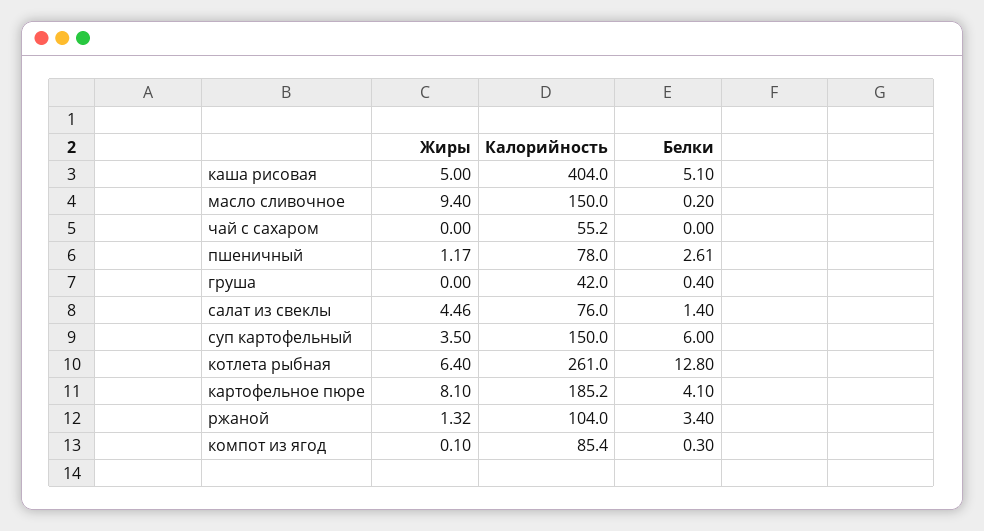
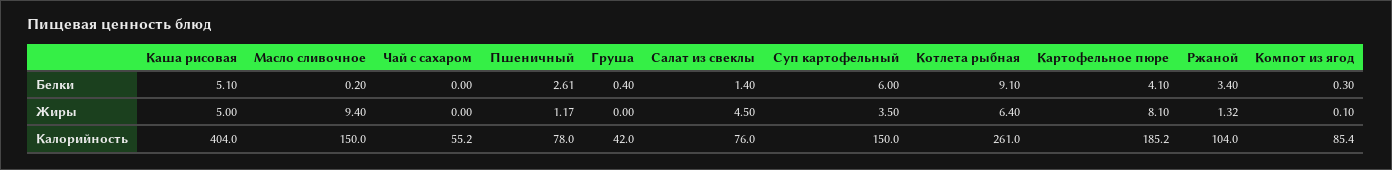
  {
    "Жиры": {
      "каша рисовая": 5,
      "масло сливочное": 9.4,
      "чай с сахаром": 0,
      "пшеничный": 1.17,
      "груша": 0,
-     "салат из свеклы": 4.46,
+     "салат из свеклы": 4.5,
      "суп картофельный": 3.5,
      "котлета рыбная": 6.4,
      "картофельное пюре": 8.1,
      "ржаной": 1.32,
      "компот из ягод": 0.1
    },
    "Калорийность": {
      "каша рисовая": 404,
      "масло сливочное": 150,
      "чай с сахаром": 55.2,
      "пшеничный": 78,
      "груша": 42,
      "салат из свеклы": 76,
      "суп картофельный": 150,
      "котлета рыбная": 261,
      "картофельное пюре": 185.2,
      "ржаной": 104,
      "компот из ягод": 85.4
    },
    "Белки": {
      "каша рисовая": 5.1,
      "масло сливочное": 0.2,
      "чай с сахаром": 0,
      "пшеничный": 2.61,
      "груша": 0.4,
      "салат из свеклы": 1.4,
      "суп картофельный": 6,
-     "котлета рыбная": 12.8,
+     "котлета рыбная": 9.1,
      "картофельное пюре": 4.1,
      "ржаной": 3.4,
      "компот из ягод": 0.3
    }
  }

